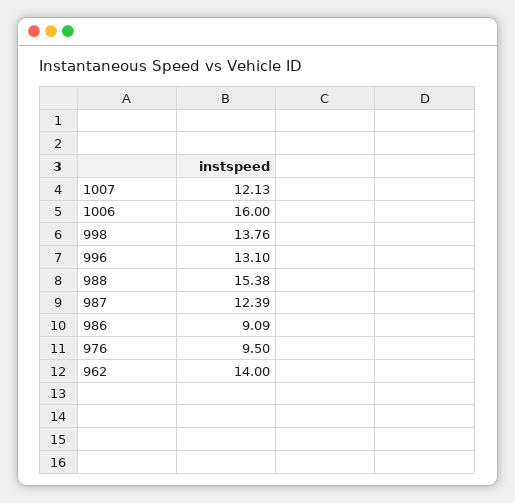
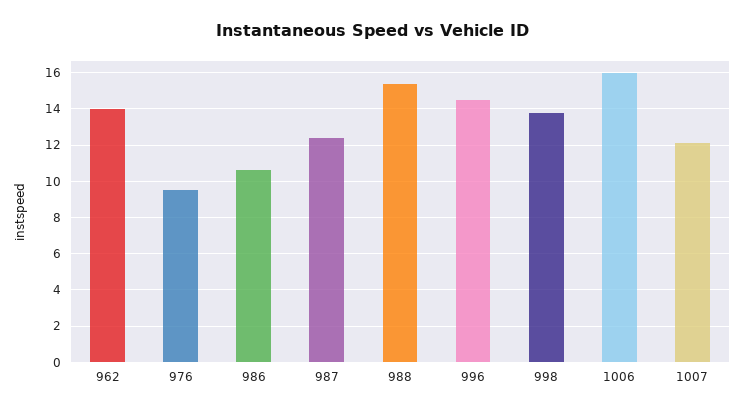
  {
    "1007": 12.13,
    "1006": 16,
    "998": 13.76,
-   "996": 13.1,
+   "996": 14.5,
    "988": 15.38,
    "987": 12.39,
-   "986": 9.09,
+   "986": 10.5,
    "976": 9.5,
    "962": 14
  }

